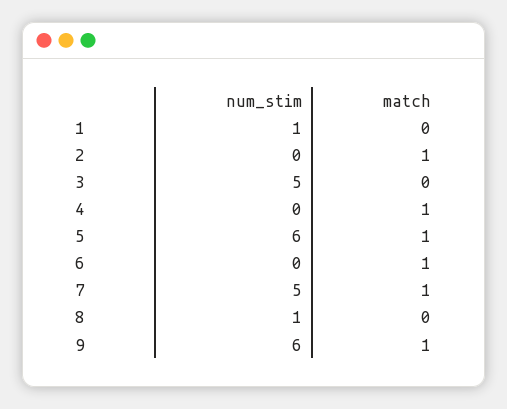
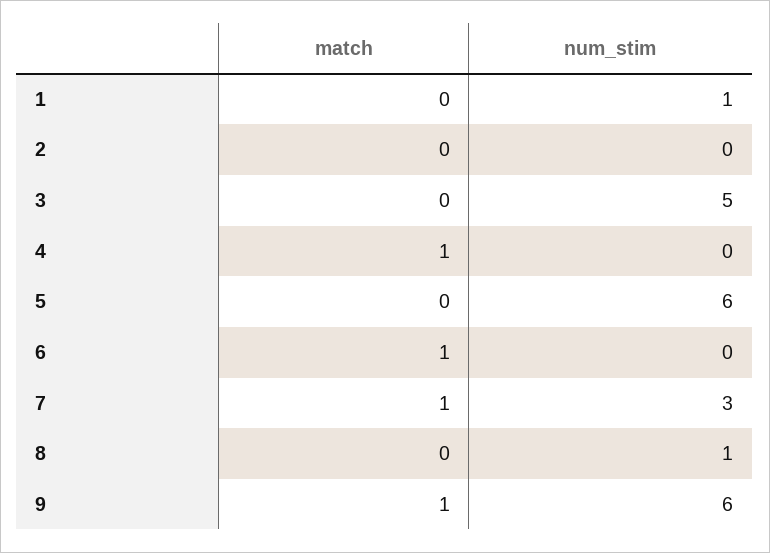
  {
    "num_stim": {
      "1": 1,
      "2": 0,
      "3": 5,
      "4": 0,
      "5": 6,
      "6": 0,
-     "7": 5,
+     "7": 3,
      "8": 1,
      "9": 6
    },
    "match": {
      "1": 0,
-     "2": 1,
+     "2": 0,
      "3": 0,
      "4": 1,
-     "5": 1,
+     "5": 0,
      "6": 1,
      "7": 1,
      "8": 0,
      "9": 1
    }
  }

